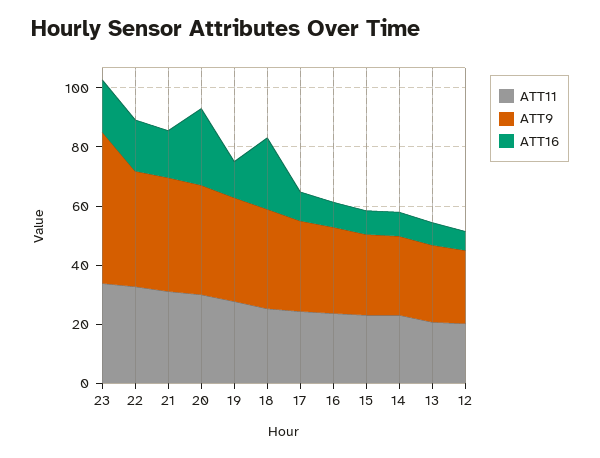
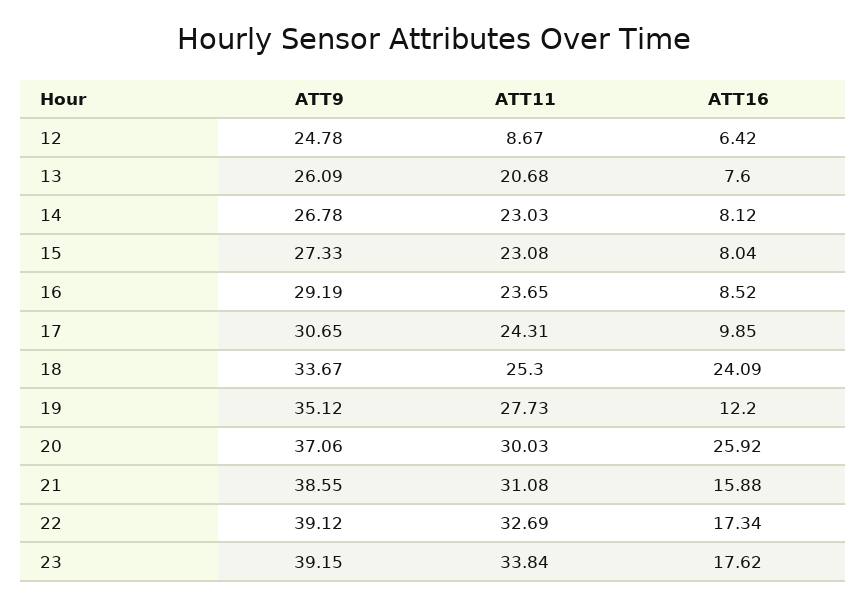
  {
    "ATT11": {
      "23": 33.84,
      "22": 32.69,
      "21": 31.08,
      "20": 30.03,
      "19": 27.73,
      "18": 25.3,
      "17": 24.31,
      "16": 23.65,
      "15": 23.08,
      "14": 23.03,
      "13": 20.68,
-     "12": 20
+     "12": 8.67
    },
    "ATT9": {
-     "23": 50,
+     "23": 39.15,
      "22": 39.12,
      "21": 38.55,
      "20": 37.06,
      "19": 35.12,
      "18": 33.67,
      "17": 30.65,
      "16": 29.19,
      "15": 27.33,
      "14": 26.78,
      "13": 26.09,
      "12": 24.78
    },
    "ATT16": {
      "23": 17.62,
      "22": 17.34,
      "21": 15.88,
      "20": 25.92,
      "19": 12.2,
      "18": 24.09,
      "17": 9.85,
      "16": 8.52,
      "15": 8.04,
      "14": 8.12,
      "13": 7.6,
      "12": 6.42
    }
  }

